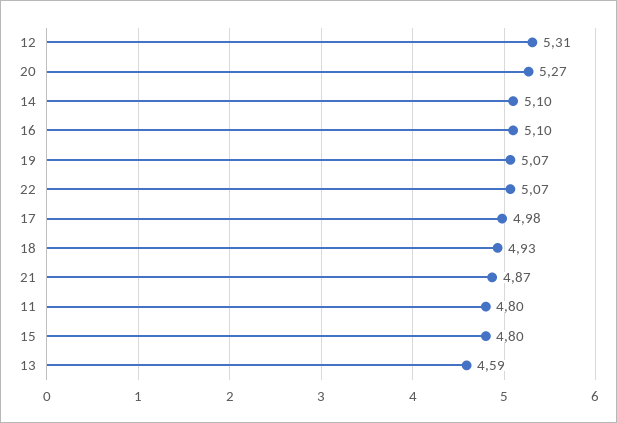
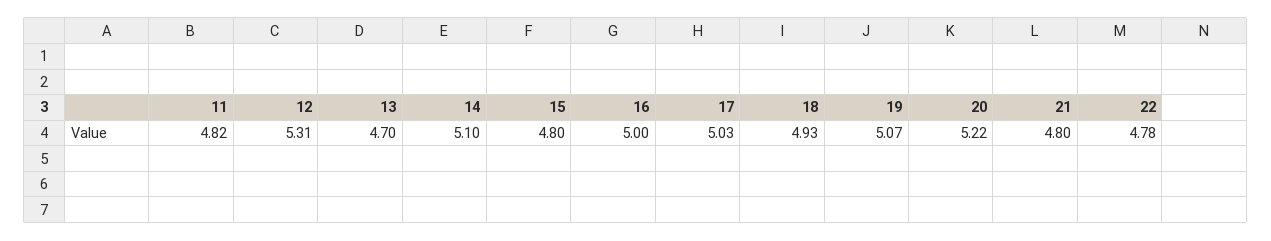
  {
    "12": 5.31,
-   "20": 5.27,
+   "20": 5.22,
    "14": 5.1,
-   "16": 5.1,
+   "16": 5,
    "19": 5.07,
-   "22": 5.07,
+   "22": 4.78,
-   "17": 4.98,
+   "17": 5.03,
    "18": 4.93,
-   "21": 4.87,
+   "21": 4.8,
-   "11": 4.8,
+   "11": 4.82,
    "15": 4.8,
-   "13": 4.59
+   "13": 4.7
  }

